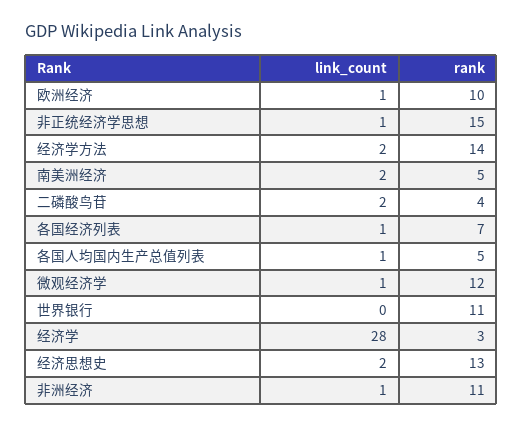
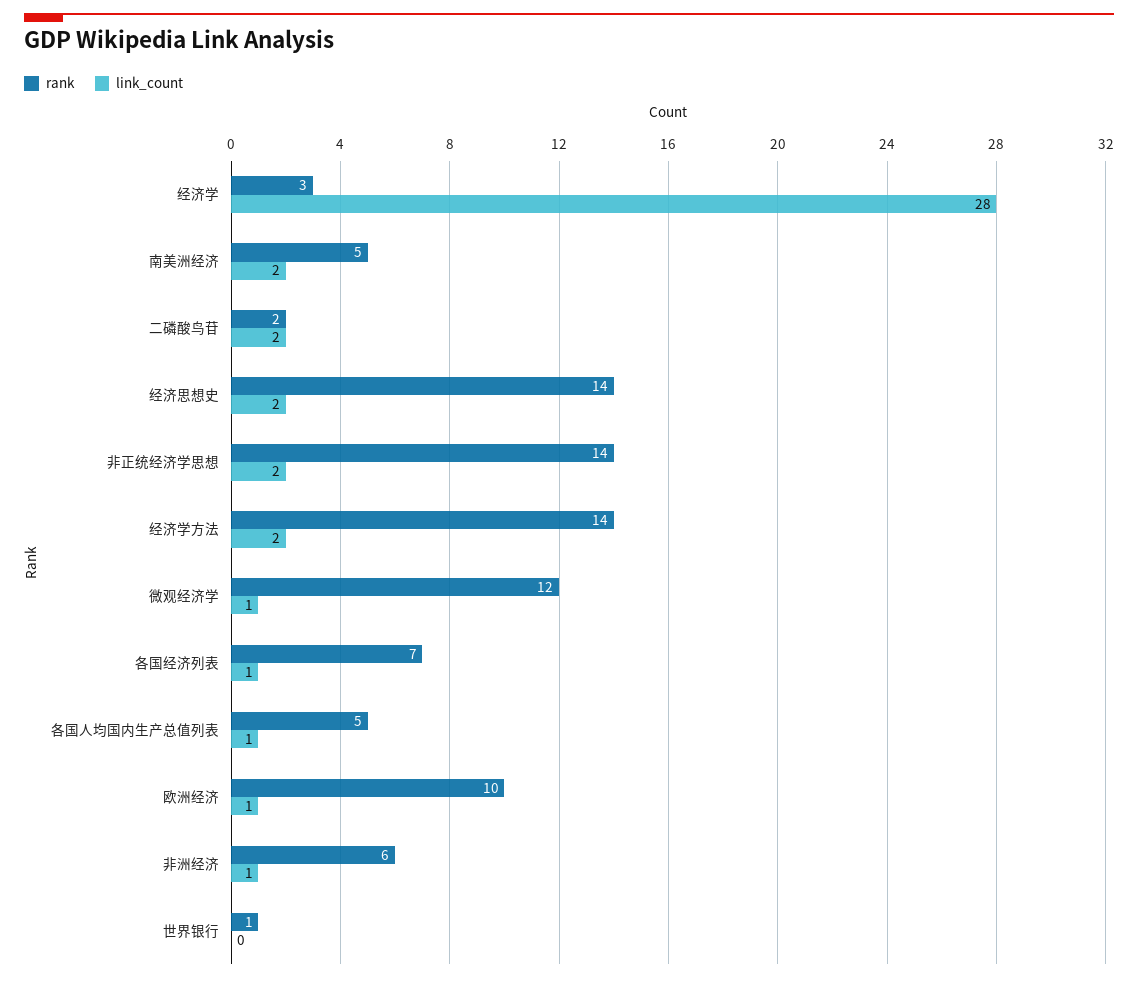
  {
    "link_count": {
      "欧洲经济": 1,
-     "非正统经济学思想": 1,
+     "非正统经济学思想": 2,
      "经济学方法": 2,
      "南美洲经济": 2,
      "二磷酸鸟苷": 2,
      "各国经济列表": 1,
      "各国人均国内生产总值列表": 1,
      "微观经济学": 1,
      "世界银行": 0,
      "经济学": 28,
      "经济思想史": 2,
      "非洲经济": 1
    },
    "rank": {
      "欧洲经济": 10,
-     "非正统经济学思想": 15,
+     "非正统经济学思想": 14,
      "经济学方法": 14,
      "南美洲经济": 5,
-     "二磷酸鸟苷": 4,
+     "二磷酸鸟苷": 2,
      "各国经济列表": 7,
      "各国人均国内生产总值列表": 5,
      "微观经济学": 12,
-     "世界银行": 11,
+     "世界银行": 1,
      "经济学": 3,
-     "经济思想史": 13,
+     "经济思想史": 14,
-     "非洲经济": 11
+     "非洲经济": 6
    }
  }

